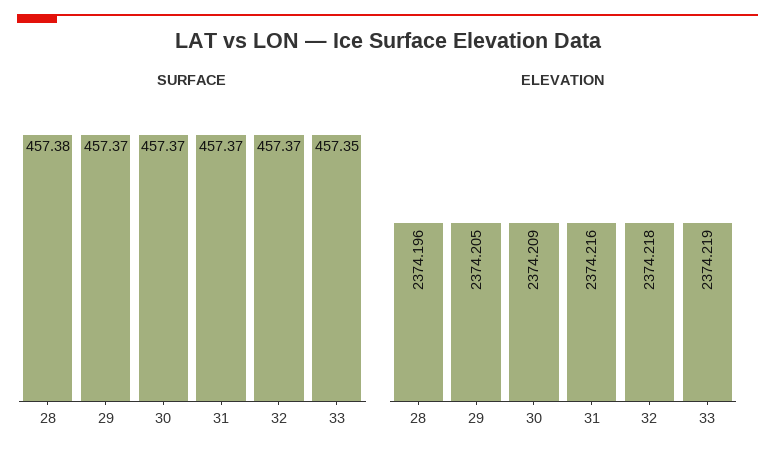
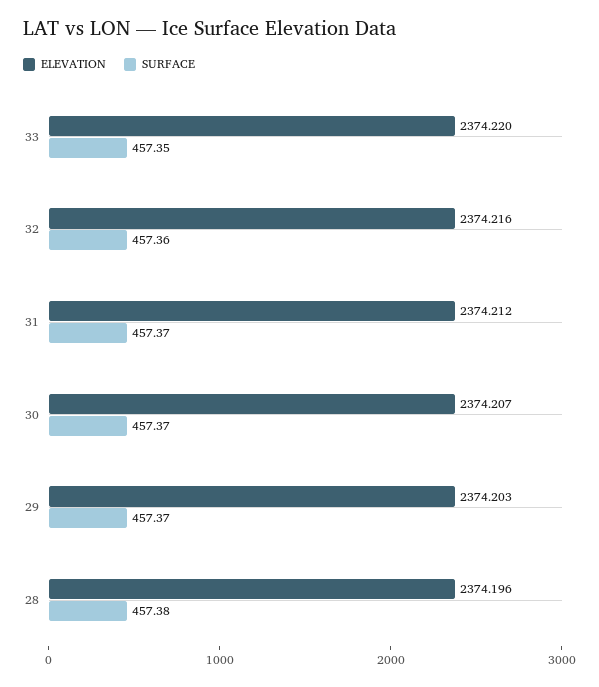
  {
    "SURFACE": {
      "28": 457.38,
      "29": 457.37,
      "30": 457.37,
      "31": 457.37,
-     "32": 457.37,
+     "32": 457.36,
      "33": 457.35
    },
    "ELEVATION": {
      "28": 2374.196,
-     "29": 2374.205,
+     "29": 2374.203,
-     "30": 2374.209,
+     "30": 2374.207,
-     "31": 2374.216,
+     "31": 2374.212,
-     "32": 2374.218,
+     "32": 2374.216,
-     "33": 2374.219
+     "33": 2374.22
    }
  }

